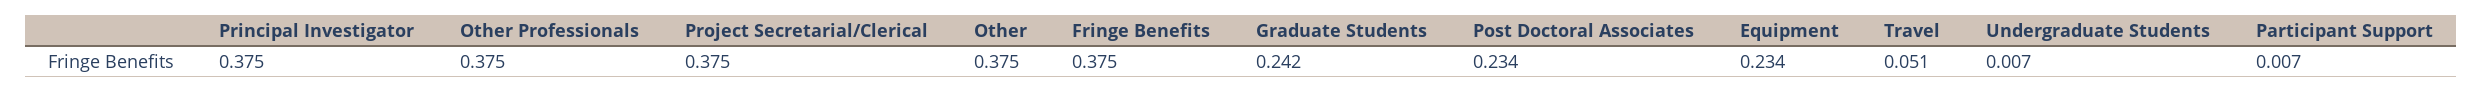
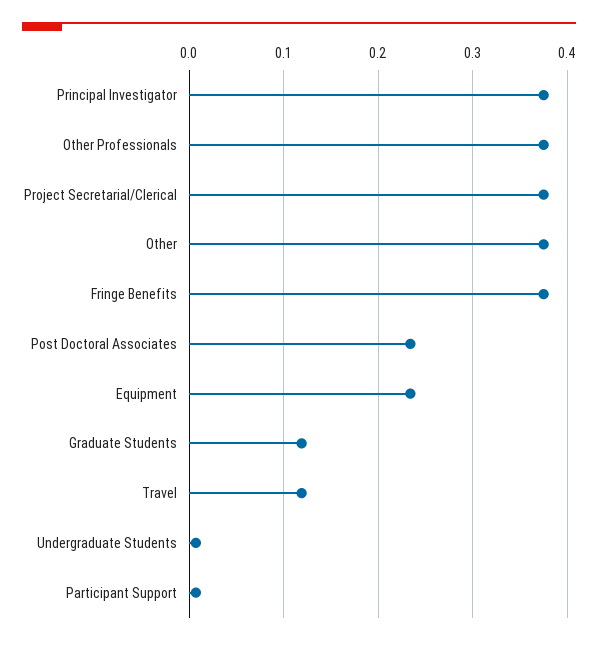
  {
    "Principal Investigator": 0.375,
    "Other Professionals": 0.375,
    "Project Secretarial/Clerical": 0.375,
    "Other": 0.375,
    "Fringe Benefits": 0.375,
-   "Graduate Students": 0.242,
+   "Graduate Students": 0.12,
    "Post Doctoral Associates": 0.234,
    "Equipment": 0.234,
-   "Travel": 0.051,
+   "Travel": 0.12,
    "Undergraduate Students": 0.007,
    "Participant Support": 0.007
  }

